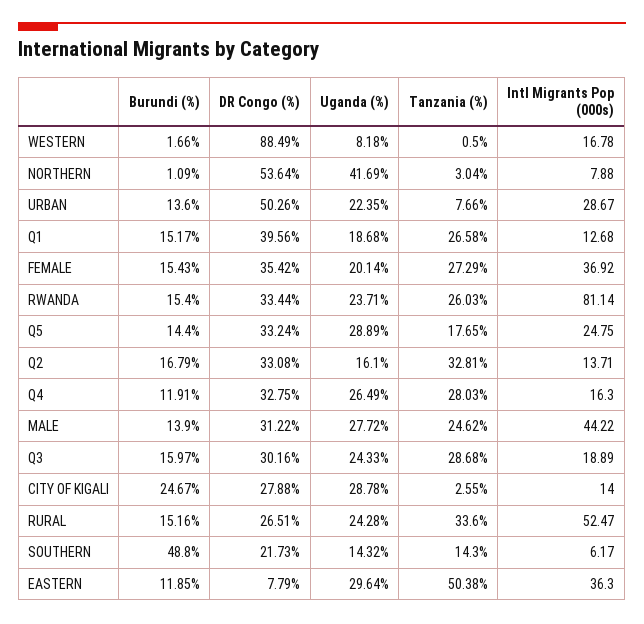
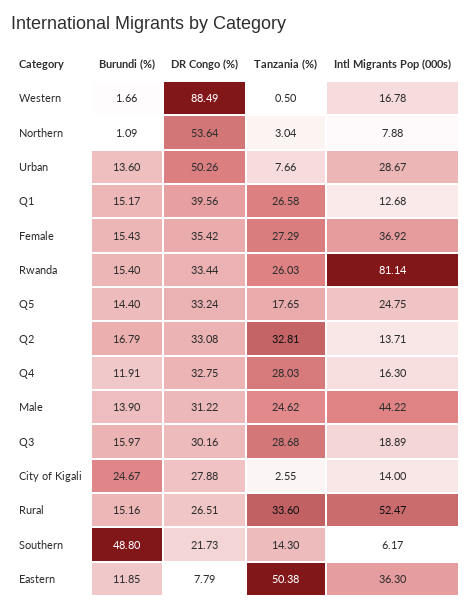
  {
    "Burundi (%)": {
      "WESTERN": 1.66,
      "NORTHERN": 1.09,
      "URBAN": 13.6,
      "Q1": 15.17,
      "FEMALE": 15.43,
      "RWANDA": 15.4,
      "Q5": 14.4,
      "Q2": 16.79,
      "Q4": 11.91,
      "MALE": 13.9,
      "Q3": 15.97,
      "CITY OF KIGALI": 24.67,
      "RURAL": 15.16,
      "SOUTHERN": 48.8,
      "EASTERN": 11.85
    },
    "DR Congo (%)": {
      "WESTERN": 88.49,
      "NORTHERN": 53.64,
      "URBAN": 50.26,
      "Q1": 39.56,
      "FEMALE": 35.42,
      "RWANDA": 33.44,
      "Q5": 33.24,
      "Q2": 33.08,
      "Q4": 32.75,
      "MALE": 31.22,
      "Q3": 30.16,
      "CITY OF KIGALI": 27.88,
      "RURAL": 26.51,
      "SOUTHERN": 21.73,
      "EASTERN": 7.79
    },
-   "Uganda (%)": {
-     "WESTERN": 8.18,
-     "NORTHERN": 41.69,
-     "URBAN": 22.35,
-     "Q1": 18.68,
-     "FEMALE": 20.14,
-     "RWANDA": 23.71,
-     "Q5": 28.89,
-     "Q2": 16.1,
-     "Q4": 26.49,
-     "MALE": 27.72,
-     "Q3": 24.33,
-     "CITY OF KIGALI": 28.78,
-     "RURAL": 24.28,
-     "SOUTHERN": 14.32,
-     "EASTERN": 29.64
-   },
    "Tanzania (%)": {
      "WESTERN": 0.5,
      "NORTHERN": 3.04,
      "URBAN": 7.66,
      "Q1": 26.58,
      "FEMALE": 27.29,
      "RWANDA": 26.03,
      "Q5": 17.65,
      "Q2": 32.81,
      "Q4": 28.03,
      "MALE": 24.62,
      "Q3": 28.68,
      "CITY OF KIGALI": 2.55,
      "RURAL": 33.6,
      "SOUTHERN": 14.3,
      "EASTERN": 50.38
    },
    "Intl Migrants Pop (000s)": {
      "WESTERN": 16.78,
      "NORTHERN": 7.88,
      "URBAN": 28.67,
      "Q1": 12.68,
      "FEMALE": 36.92,
      "RWANDA": 81.14,
      "Q5": 24.75,
      "Q2": 13.71,
      "Q4": 16.3,
      "MALE": 44.22,
      "Q3": 18.89,
      "CITY OF KIGALI": 14,
      "RURAL": 52.47,
      "SOUTHERN": 6.17,
      "EASTERN": 36.3
    }
  }

